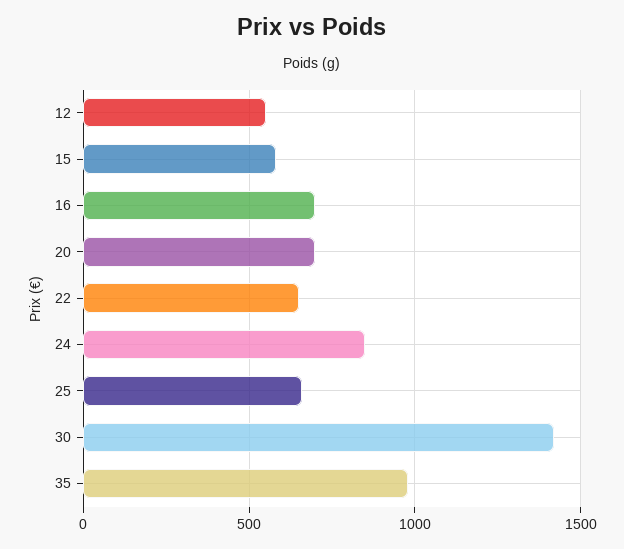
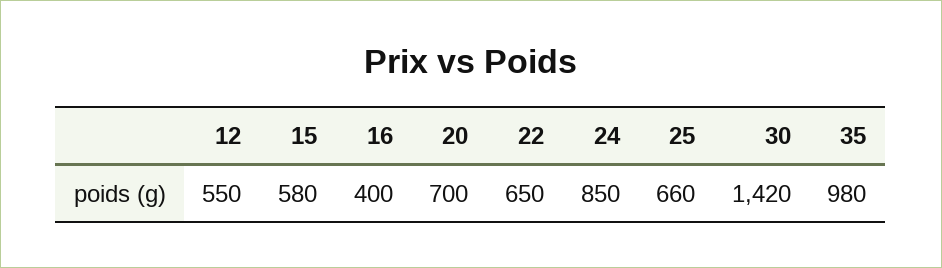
  {
    "12": 550,
    "15": 580,
-   "16": 700,
+   "16": 400,
    "20": 700,
    "22": 650,
    "24": 850,
    "25": 660,
    "30": 1420,
    "35": 980
  }

